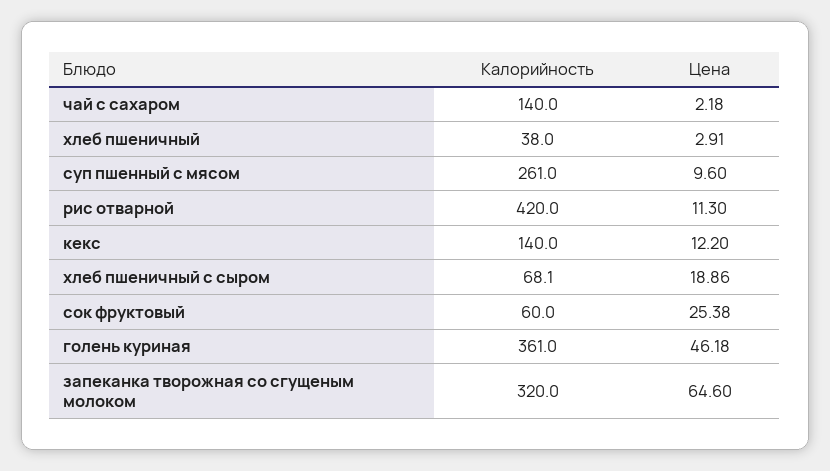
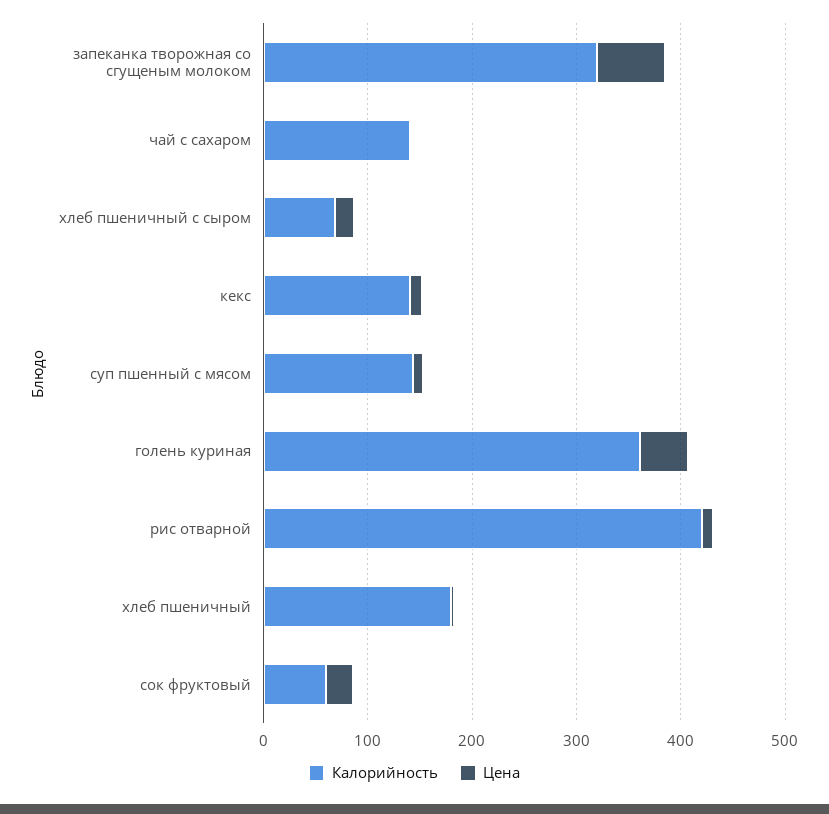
  {
    "Калорийность": {
      "чай с сахаром": 140,
-     "хлеб пшеничный": 38,
+     "хлеб пшеничный": 180,
-     "суп пшенный с мясом": 261,
+     "суп пшенный с мясом": 140,
      "рис отварной": 420,
      "кекс": 140,
      "хлеб пшеничный с сыром": 68.1,
      "сок фруктовый": 60,
      "голень куриная": 361,
      "запеканка творожная со сгущеным молоком": 320
    },
    "Цена": {
      "чай с сахаром": 2.18,
      "хлеб пшеничный": 2.91,
      "суп пшенный с мясом": 9.6,
      "рис отварной": 11.3,
      "кекс": 12.2,
      "хлеб пшеничный с сыром": 18.86,
      "сок фруктовый": 25.38,
      "голень куриная": 46.18,
      "запеканка творожная со сгущеным молоком": 64.6
    }
  }

